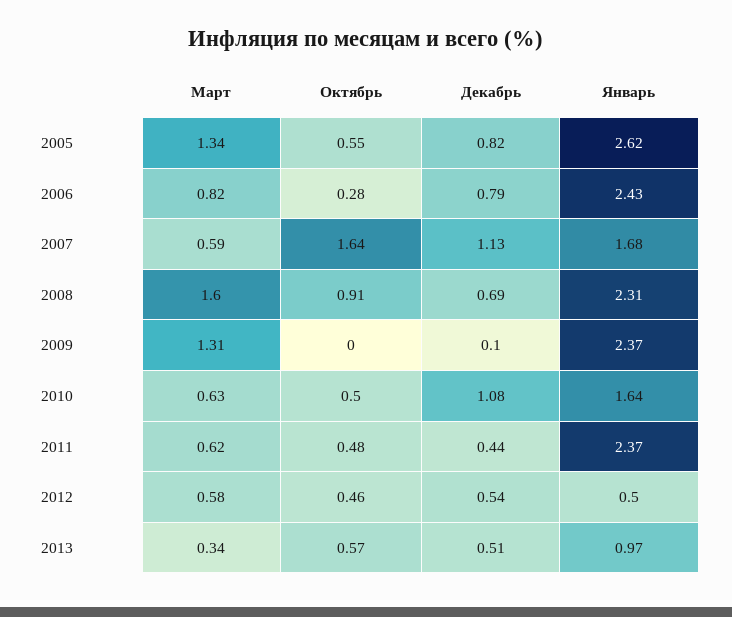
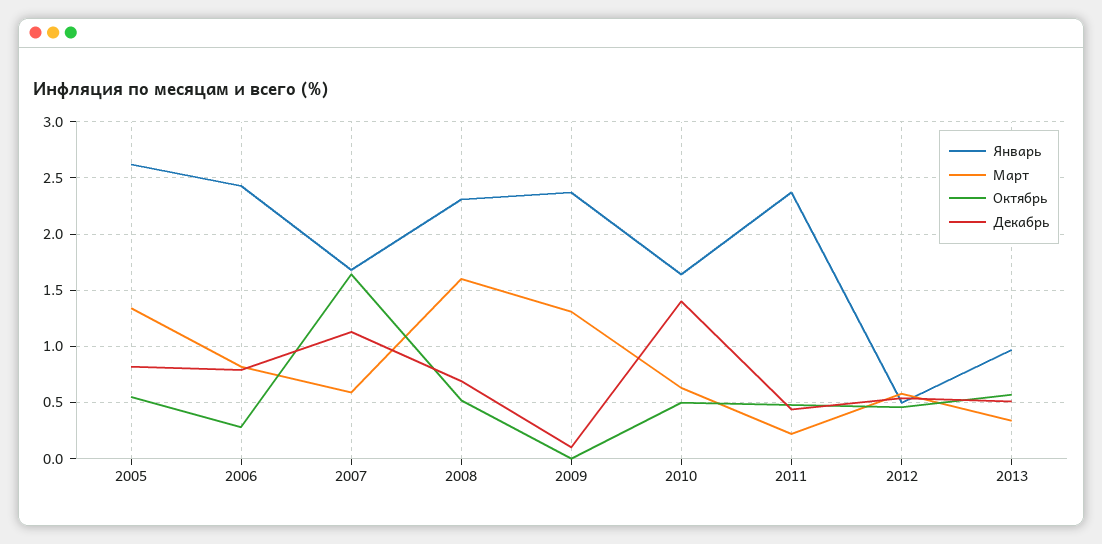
  {
    "Март": {
      "2005": 1.34,
      "2006": 0.82,
      "2007": 0.59,
      "2008": 1.6,
      "2009": 1.31,
      "2010": 0.63,
-     "2011": 0.62,
+     "2011": 0.2,
      "2012": 0.58,
      "2013": 0.34
    },
    "Октябрь": {
      "2005": 0.55,
      "2006": 0.28,
      "2007": 1.64,
-     "2008": 0.91,
+     "2008": 0.5,
      "2009": 0,
      "2010": 0.5,
      "2011": 0.48,
      "2012": 0.46,
      "2013": 0.57
    },
    "Декабрь": {
      "2005": 0.82,
      "2006": 0.79,
      "2007": 1.13,
      "2008": 0.69,
      "2009": 0.1,
-     "2010": 1.08,
+     "2010": 1.4,
      "2011": 0.44,
      "2012": 0.54,
      "2013": 0.51
    },
    "Январь": {
      "2005": 2.62,
      "2006": 2.43,
      "2007": 1.68,
      "2008": 2.31,
      "2009": 2.37,
      "2010": 1.64,
      "2011": 2.37,
      "2012": 0.5,
      "2013": 0.97
    }
  }

